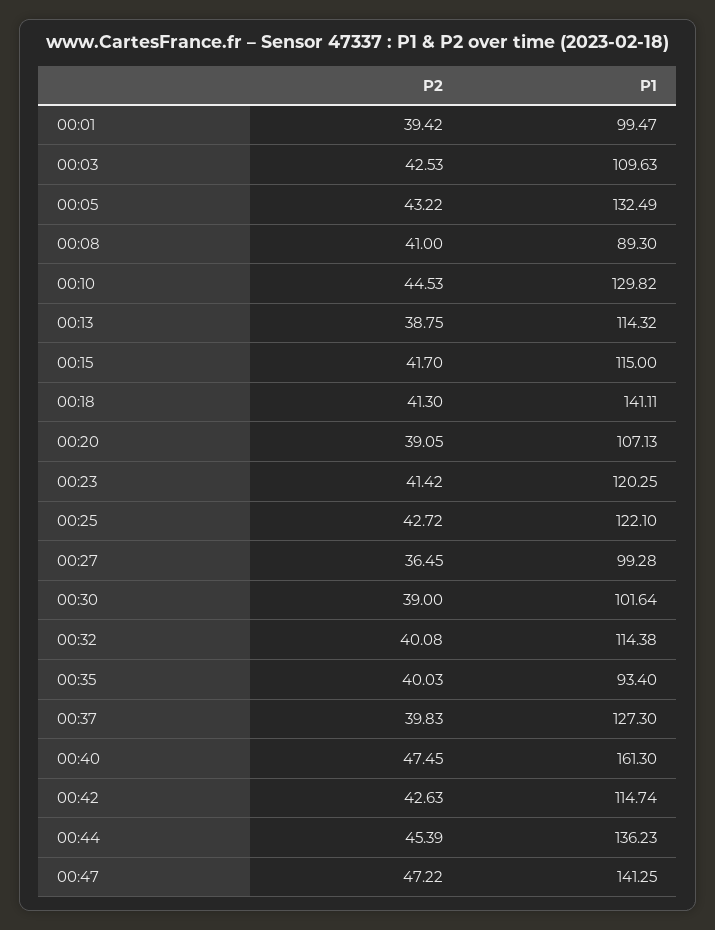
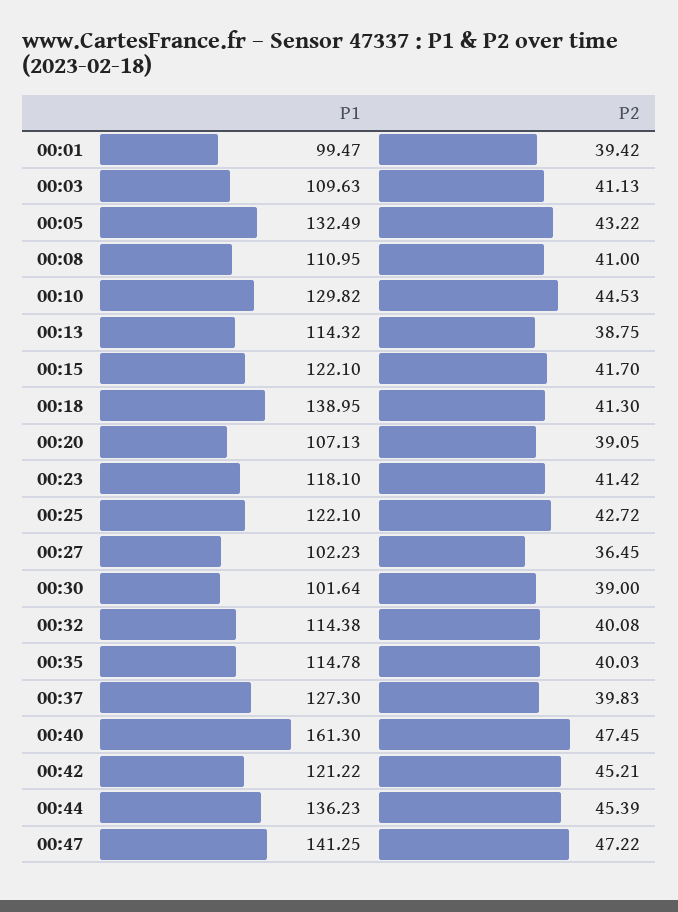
  {
    "P2": {
      "00:01": 39.42,
-     "00:03": 42.53,
+     "00:03": 41.13,
      "00:05": 43.22,
      "00:08": 41,
      "00:10": 44.53,
      "00:13": 38.75,
      "00:15": 41.7,
      "00:18": 41.3,
      "00:20": 39.05,
      "00:23": 41.42,
      "00:25": 42.72,
      "00:27": 36.45,
      "00:30": 39,
      "00:32": 40.08,
      "00:35": 40.03,
      "00:37": 39.83,
      "00:40": 47.45,
-     "00:42": 42.63,
+     "00:42": 45.21,
      "00:44": 45.39,
      "00:47": 47.22
    },
    "P1": {
      "00:01": 99.47,
      "00:03": 109.63,
      "00:05": 132.49,
-     "00:08": 89.3,
+     "00:08": 110.95,
      "00:10": 129.82,
      "00:13": 114.32,
-     "00:15": 115,
+     "00:15": 122.1,
-     "00:18": 141.11,
+     "00:18": 138.95,
      "00:20": 107.13,
-     "00:23": 120.25,
+     "00:23": 118.1,
      "00:25": 122.1,
-     "00:27": 99.28,
+     "00:27": 102.23,
      "00:30": 101.64,
      "00:32": 114.38,
-     "00:35": 93.4,
+     "00:35": 114.78,
      "00:37": 127.3,
      "00:40": 161.3,
-     "00:42": 114.74,
+     "00:42": 121.22,
      "00:44": 136.23,
      "00:47": 141.25
    }
  }

